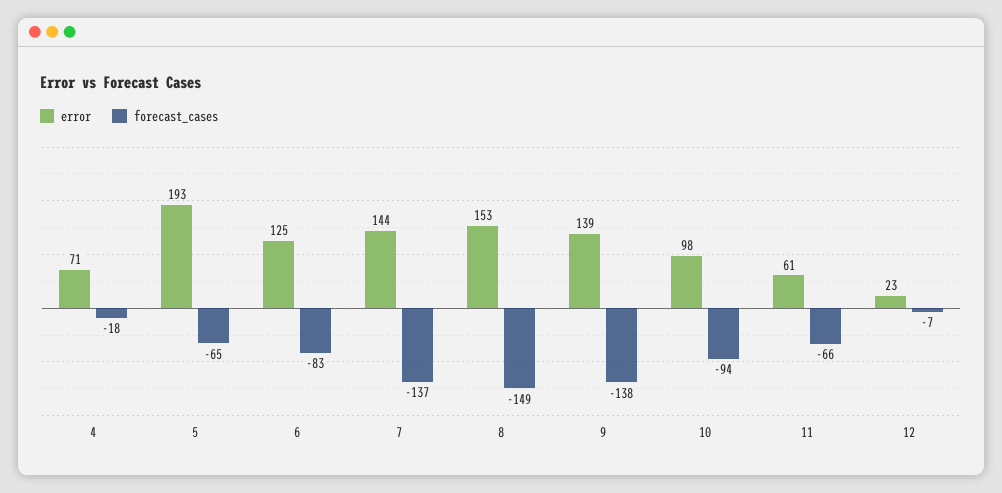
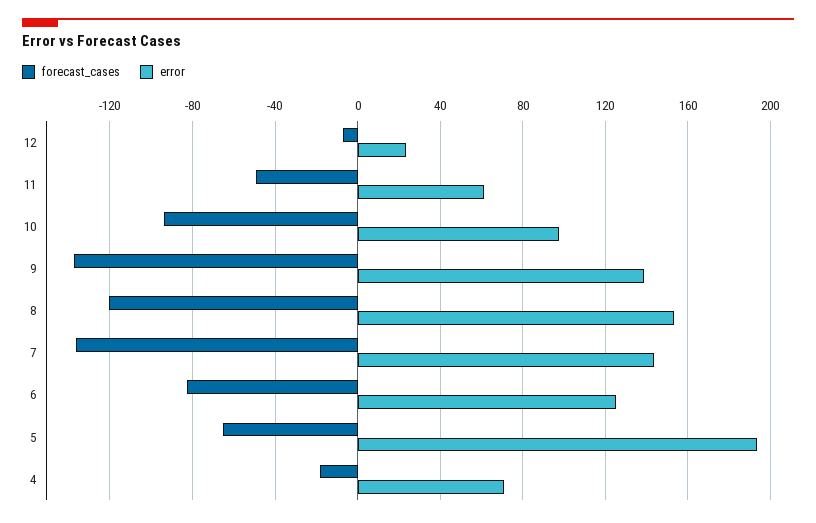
  {
    "error": {
      "4": 71,
      "5": 193,
      "6": 125,
      "7": 144,
      "8": 153,
      "9": 139,
      "10": 98,
      "11": 61,
      "12": 23
    },
    "forecast_cases": {
      "4": -18,
      "5": -65,
      "6": -83,
      "7": -137,
-     "8": -149,
+     "8": -120,
      "9": -138,
      "10": -94,
-     "11": -66,
+     "11": -50,
      "12": -7
    }
  }

